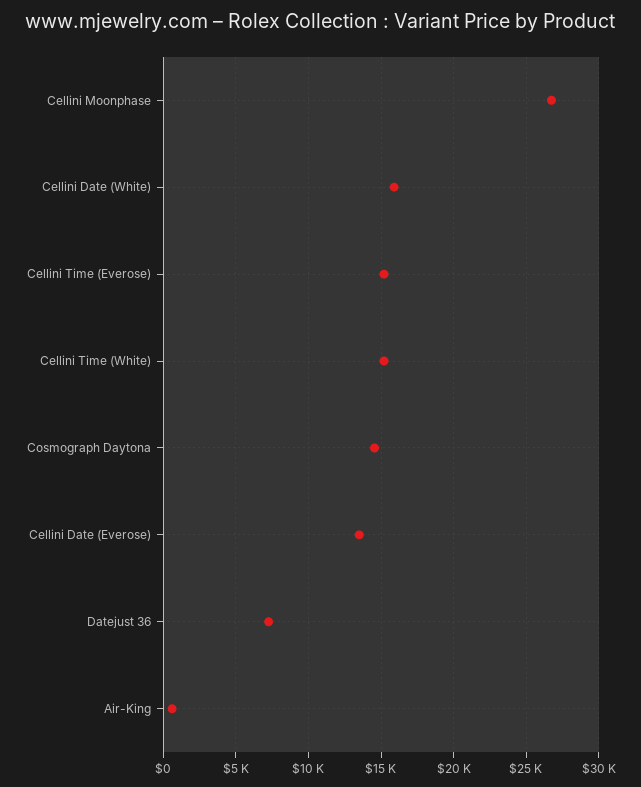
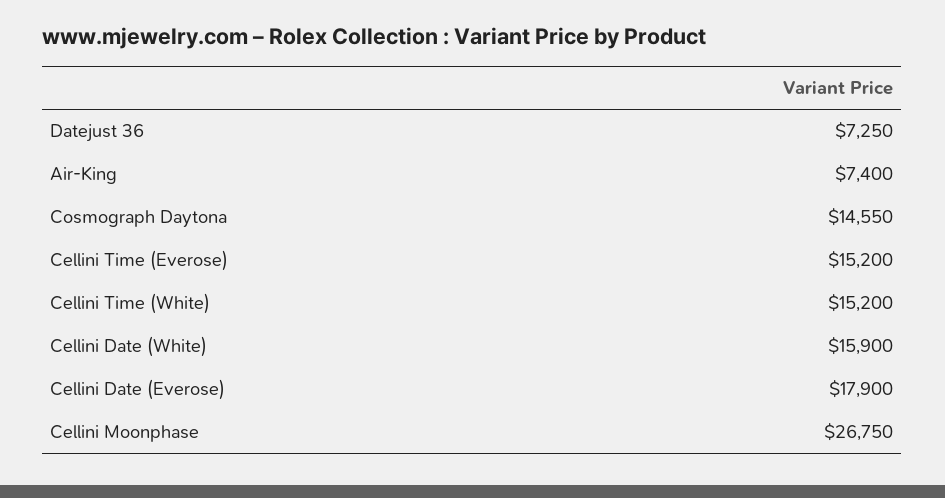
  {
    "Cellini Moonphase": 26750,
    "Cellini Date (White)": 15900,
    "Cellini Time (Everose)": 15200,
    "Cellini Time (White)": 15200,
    "Cosmograph Daytona": 14550,
-   "Cellini Date (Everose)": 13500,
+   "Cellini Date (Everose)": 17900,
    "Datejust 36": 7250,
-   "Air-King": 500
+   "Air-King": 7400
  }

